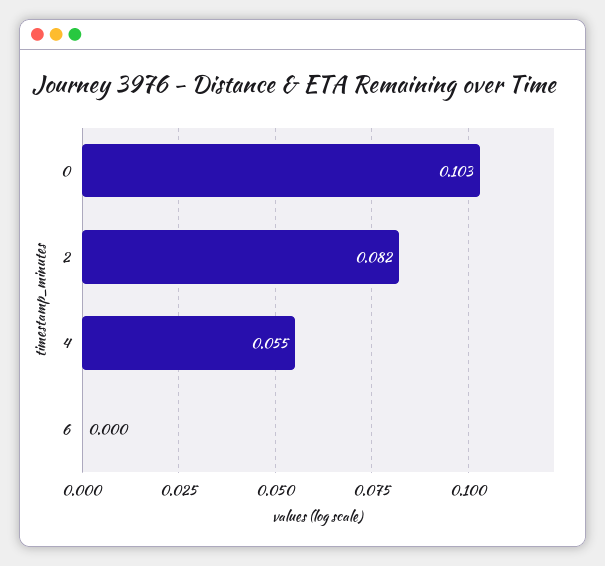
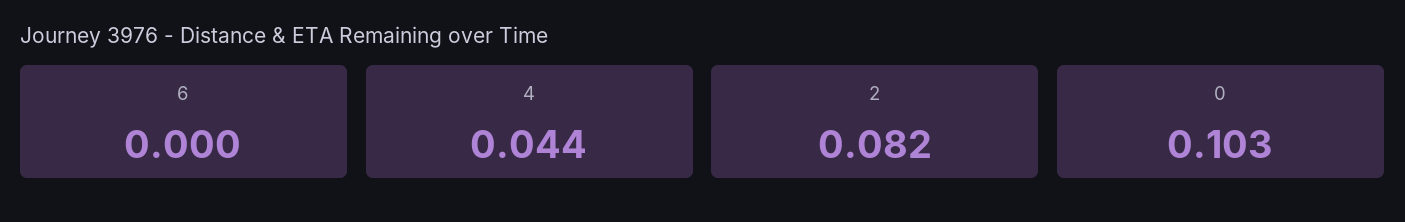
  {
    "0": 0.103,
    "2": 0.082,
-   "4": 0.055,
+   "4": 0.044,
    "6": 0
  }

